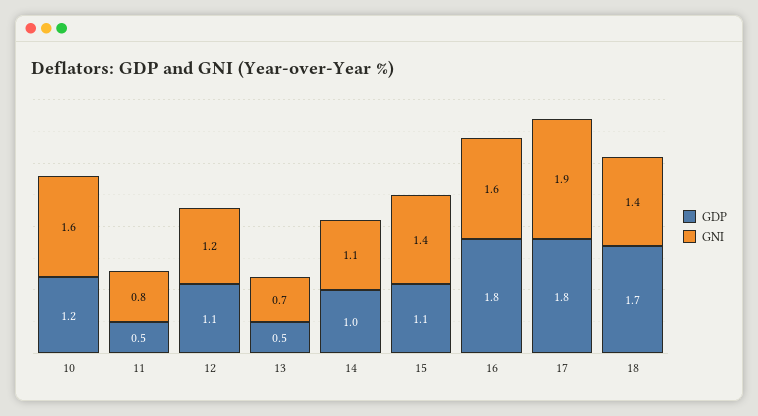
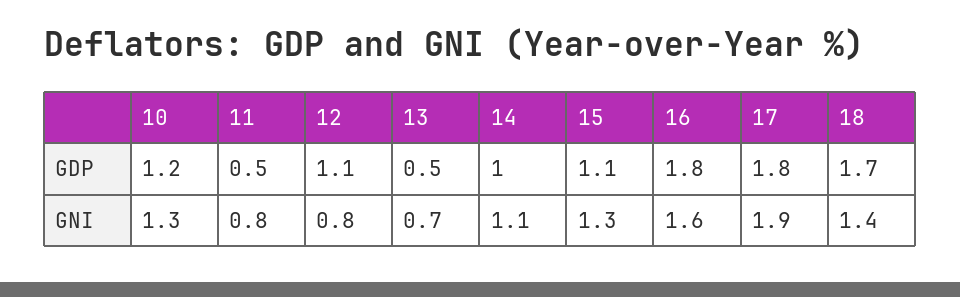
  {
    "GDP": {
      "10": 1.2,
      "11": 0.5,
      "12": 1.1,
      "13": 0.5,
      "14": 1,
      "15": 1.1,
      "16": 1.8,
      "17": 1.8,
      "18": 1.7
    },
    "GNI": {
-     "10": 1.6,
+     "10": 1.3,
      "11": 0.8,
-     "12": 1.2,
+     "12": 0.8,
      "13": 0.7,
      "14": 1.1,
-     "15": 1.4,
+     "15": 1.3,
      "16": 1.6,
      "17": 1.9,
      "18": 1.4
    }
  }

